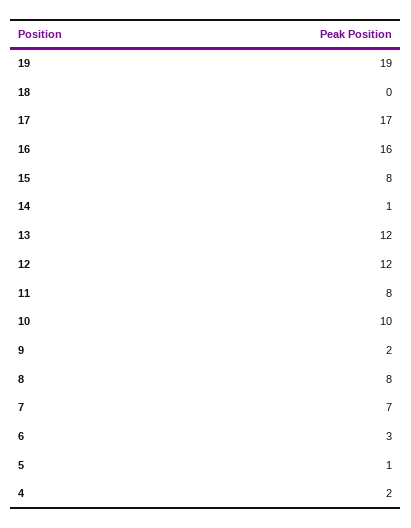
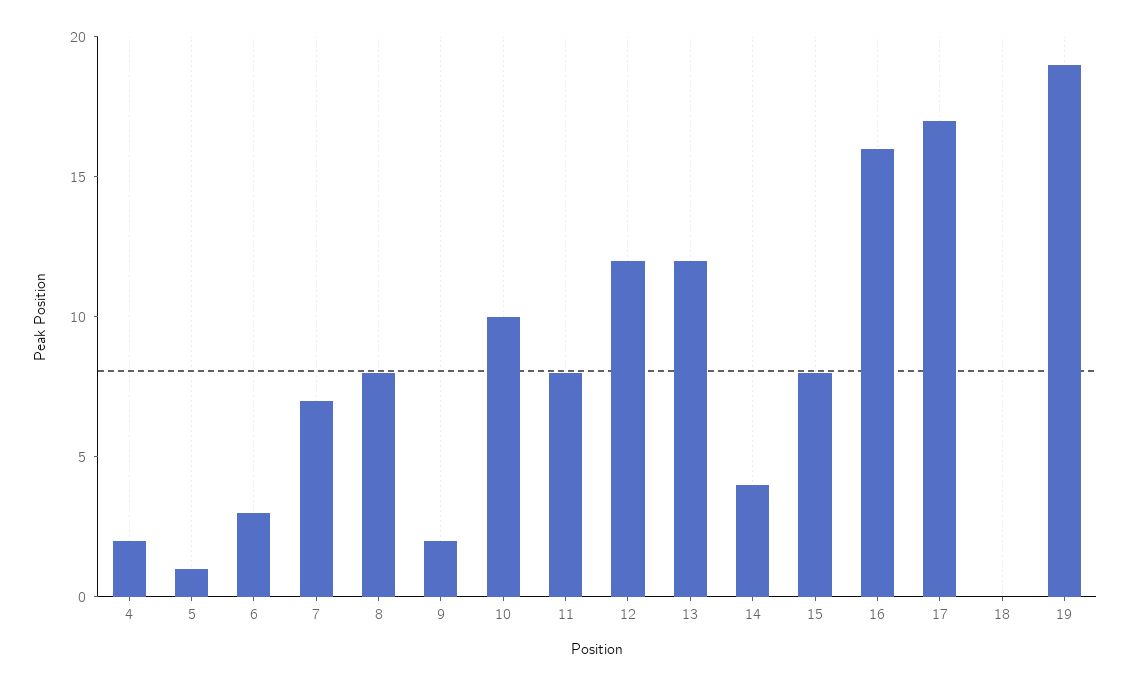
  {
    "19": 19,
    "18": 0,
    "17": 17,
    "16": 16,
    "15": 8,
-   "14": 1,
+   "14": 4,
    "13": 12,
    "12": 12,
    "11": 8,
    "10": 10,
    "9": 2,
    "8": 8,
    "7": 7,
    "6": 3,
    "5": 1,
    "4": 2
  }

